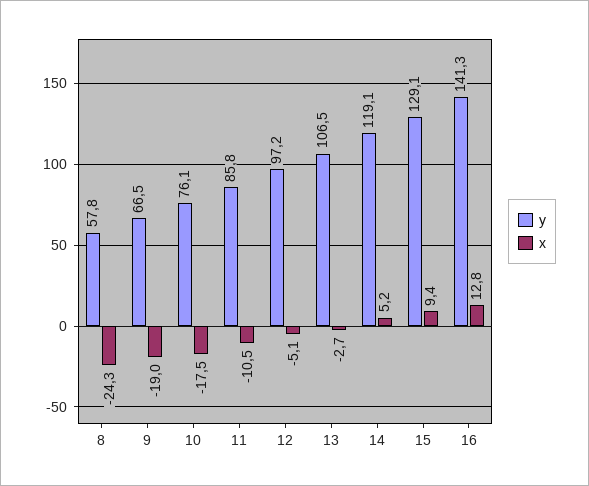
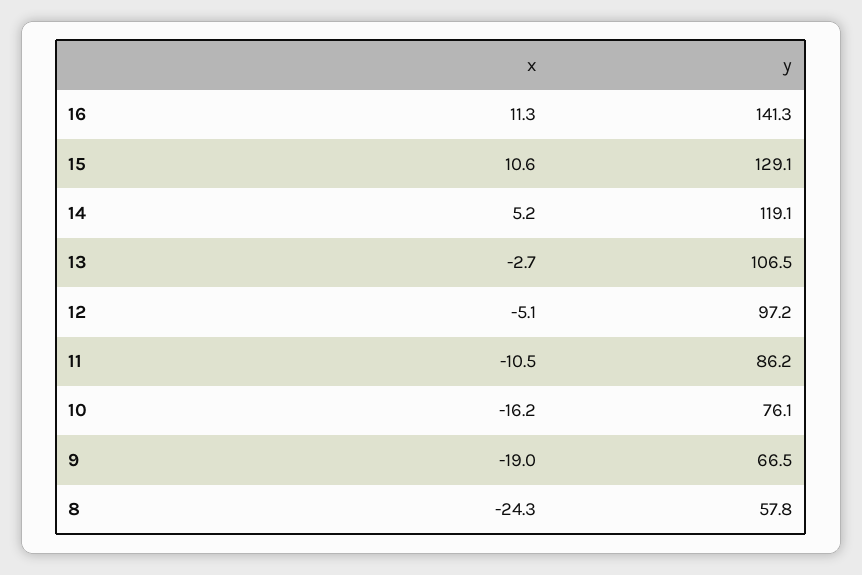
  {
    "y": {
      "8": 57.8,
      "9": 66.5,
      "10": 76.1,
-     "11": 85.8,
+     "11": 86.2,
      "12": 97.2,
      "13": 106.5,
      "14": 119.1,
      "15": 129.1,
      "16": 141.3
    },
    "x": {
      "8": -24.3,
      "9": -19,
-     "10": -17.5,
+     "10": -16.2,
      "11": -10.5,
      "12": -5.1,
      "13": -2.7,
      "14": 5.2,
-     "15": 9.4,
+     "15": 10.6,
-     "16": 12.8
+     "16": 11.3
    }
  }

